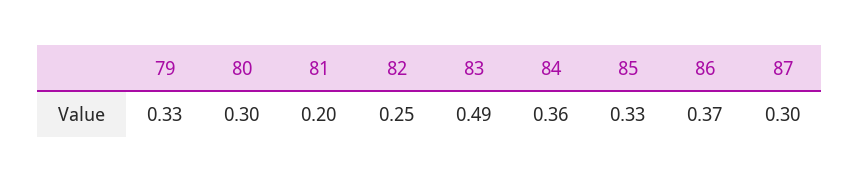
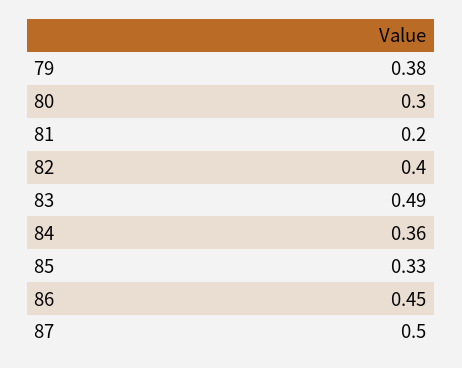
  {
-   "79": 0.33,
+   "79": 0.38,
    "80": 0.3,
    "81": 0.2,
-   "82": 0.25,
+   "82": 0.4,
    "83": 0.49,
    "84": 0.36,
    "85": 0.33,
-   "86": 0.37,
+   "86": 0.45,
-   "87": 0.3
+   "87": 0.5
  }

